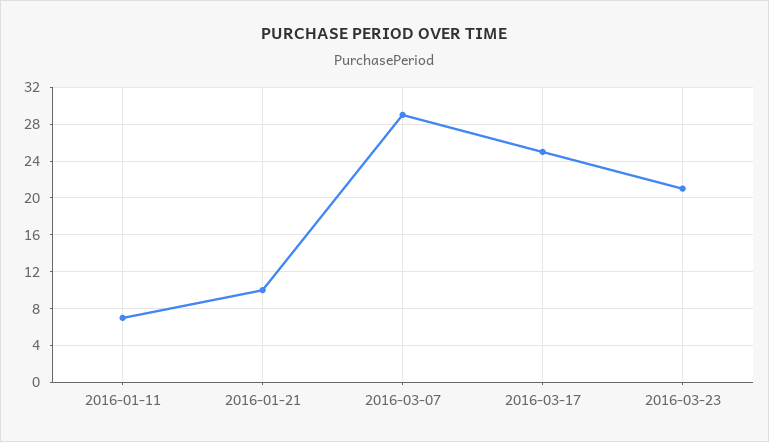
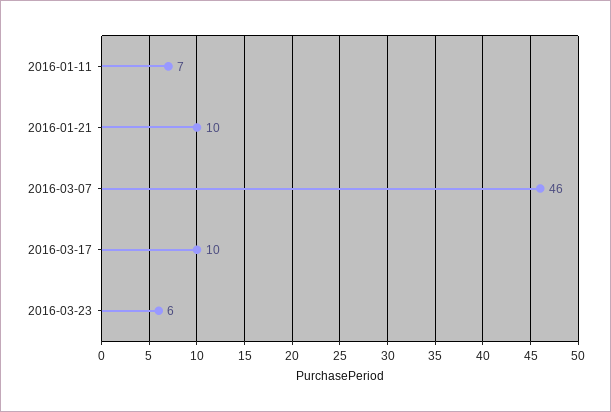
  {
    "2016-01-11": 7,
    "2016-01-21": 10,
-   "2016-03-07": 29,
+   "2016-03-07": 46,
-   "2016-03-17": 25,
+   "2016-03-17": 10,
-   "2016-03-23": 21
+   "2016-03-23": 6
  }

